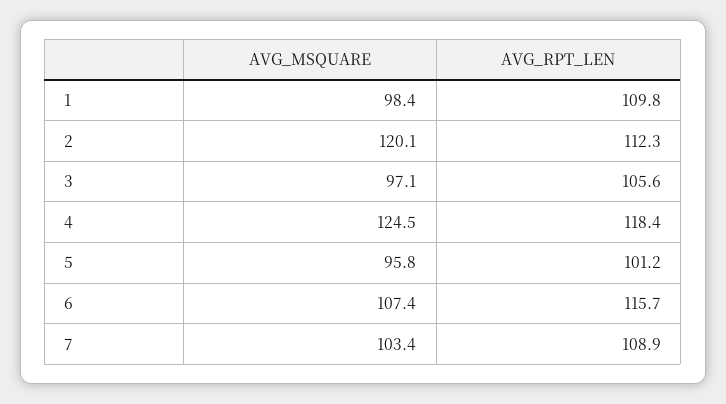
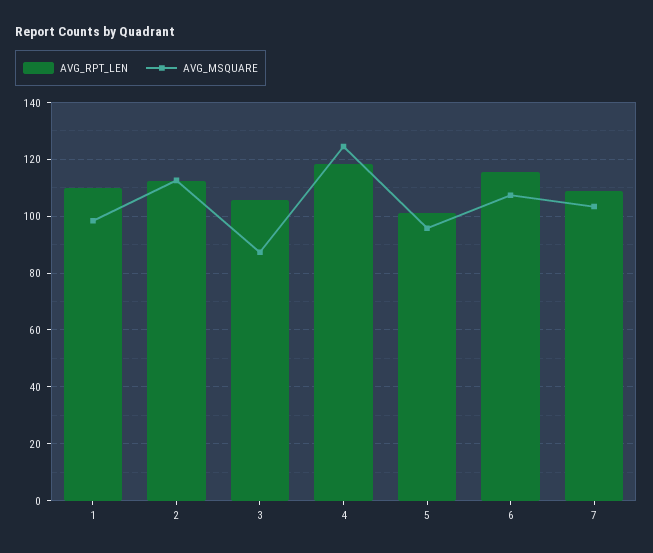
  {
    "AVG_MSQUARE": {
      "1": 98.4,
-     "2": 120.1,
+     "2": 112.5,
-     "3": 97.1,
+     "3": 87.5,
      "4": 124.5,
      "5": 95.8,
      "6": 107.4,
      "7": 103.4
    },
    "AVG_RPT_LEN": {
      "1": 109.8,
      "2": 112.3,
      "3": 105.6,
      "4": 118.4,
      "5": 101.2,
      "6": 115.7,
      "7": 108.9
    }
  }

